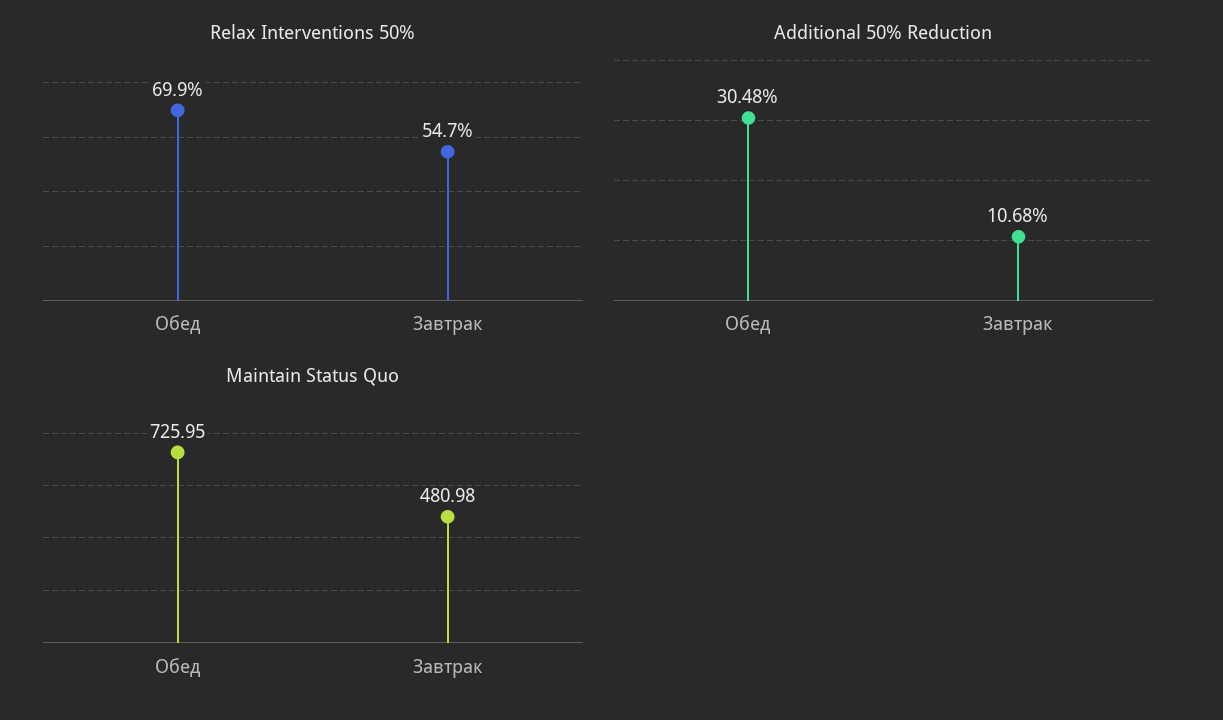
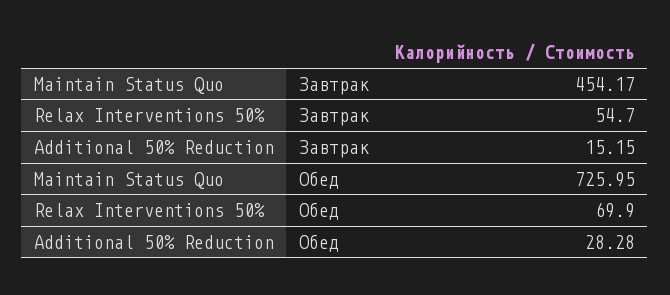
  {
    "Relax Interventions 50%": {
      "Обед": 69.9,
      "Завтрак": 54.7
    },
    "Additional 50% Reduction": {
-     "Обед": 30.48,
+     "Обед": 28.28,
-     "Завтрак": 10.68
+     "Завтрак": 15.15
    },
    "Maintain Status Quo": {
      "Обед": 725.95,
-     "Завтрак": 480.98
+     "Завтрак": 454.17
    }
  }

